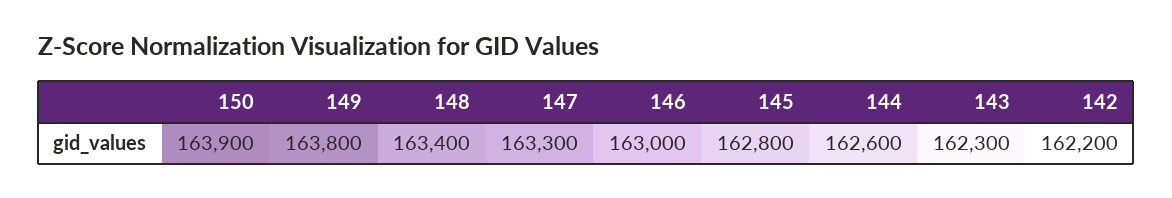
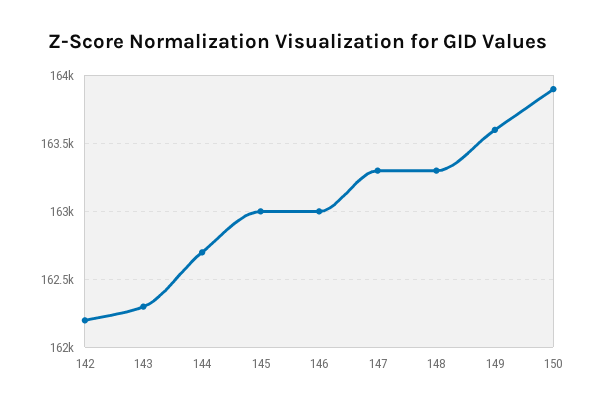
  {
    "150": 163900,
-   "149": 163800,
+   "149": 163600,
-   "148": 163400,
+   "148": 163300,
    "147": 163300,
    "146": 163000,
-   "145": 162800,
+   "145": 163000,
-   "144": 162600,
+   "144": 162700,
    "143": 162300,
    "142": 162200
  }

